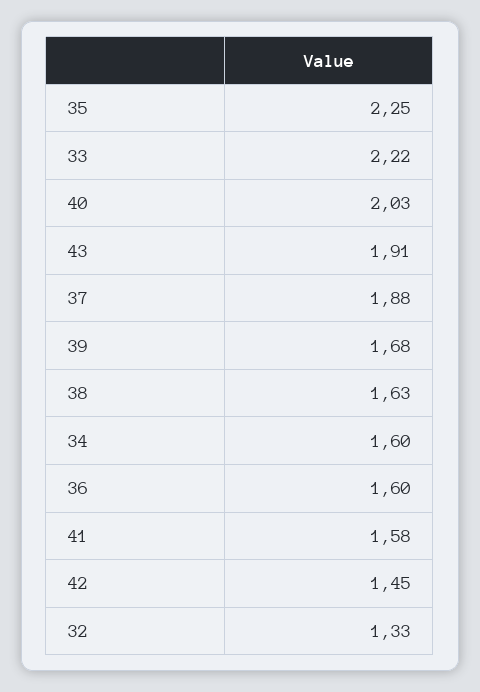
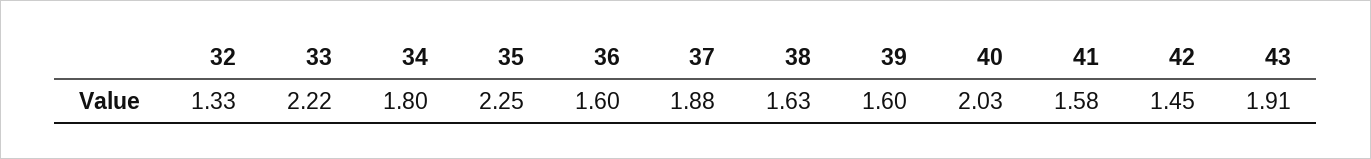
  {
    "35": 2.25,
    "33": 2.22,
    "40": 2.03,
    "43": 1.91,
    "37": 1.88,
-   "39": 1.68,
+   "39": 1.6,
    "38": 1.63,
-   "34": 1.6,
+   "34": 1.8,
    "36": 1.6,
    "41": 1.58,
    "42": 1.45,
    "32": 1.33
  }

